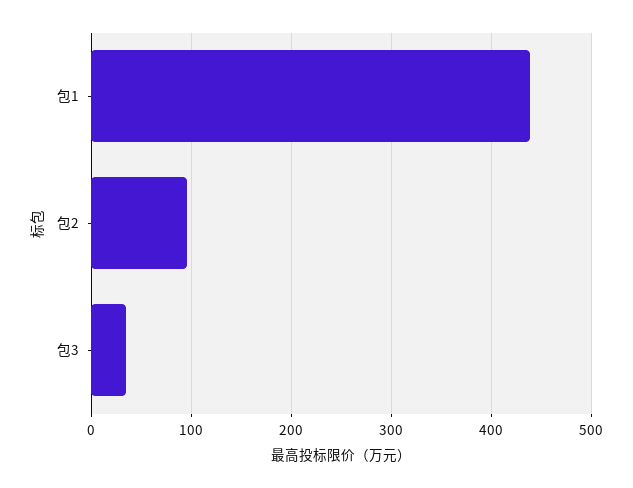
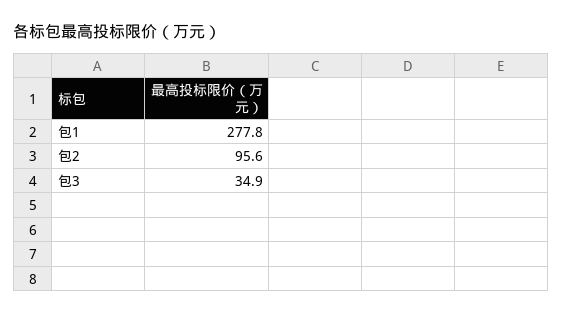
  {
-   "包1": 440,
+   "包1": 277.8,
    "包2": 95.6,
    "包3": 34.9
  }

